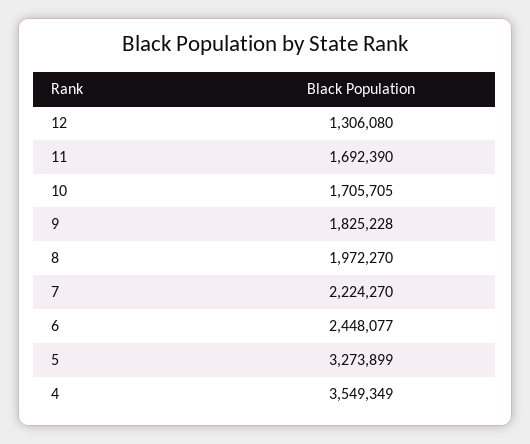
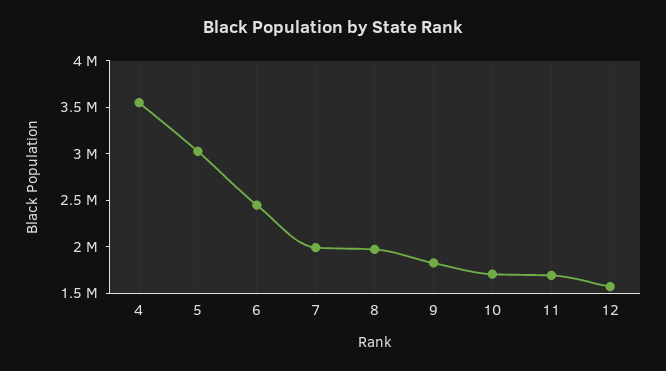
  {
-   "12": 1306080,
+   "12": 1600000,
    "11": 1692390,
    "10": 1705705,
    "9": 1825228,
    "8": 1972270,
-   "7": 2224270,
+   "7": 2000000,
    "6": 2448077,
-   "5": 3273899,
+   "5": 3000000,
    "4": 3549349
  }

